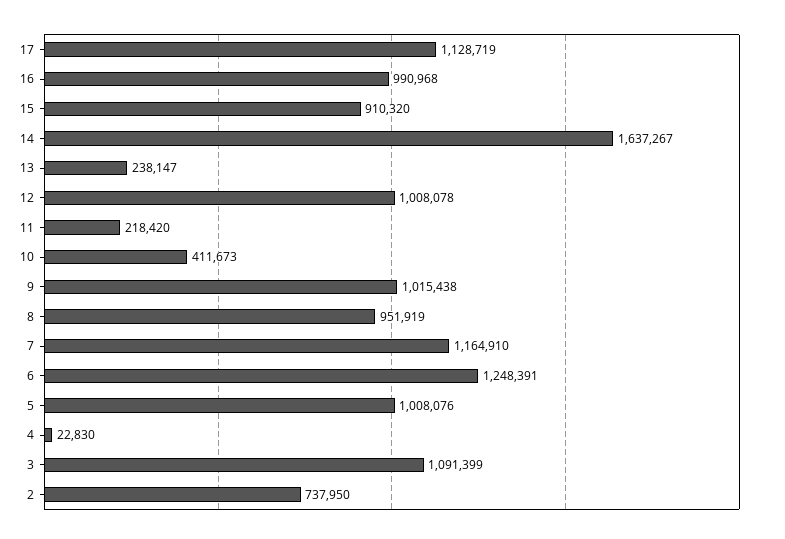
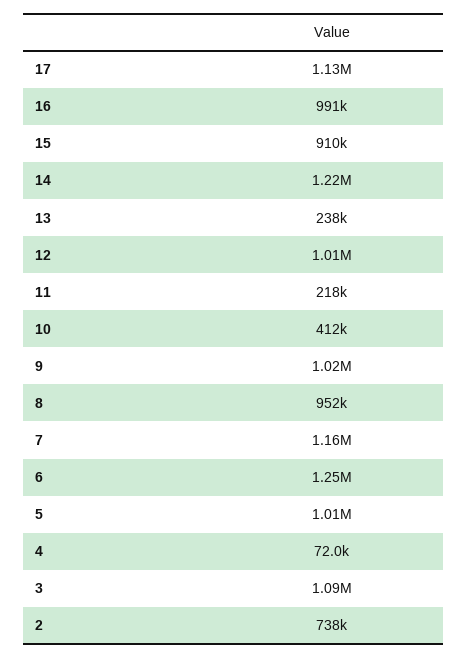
  {
    "17": 1128719,
    "16": 990968,
    "15": 910320,
-   "14": 1637267,
+   "14": 1220000,
    "13": 238147,
    "12": 1008078,
    "11": 218420,
    "10": 411673,
    "9": 1015438,
    "8": 951919,
    "7": 1164910,
    "6": 1248391,
    "5": 1008076,
-   "4": 22830,
+   "4": 72000,
    "3": 1091399,
    "2": 737950
  }

